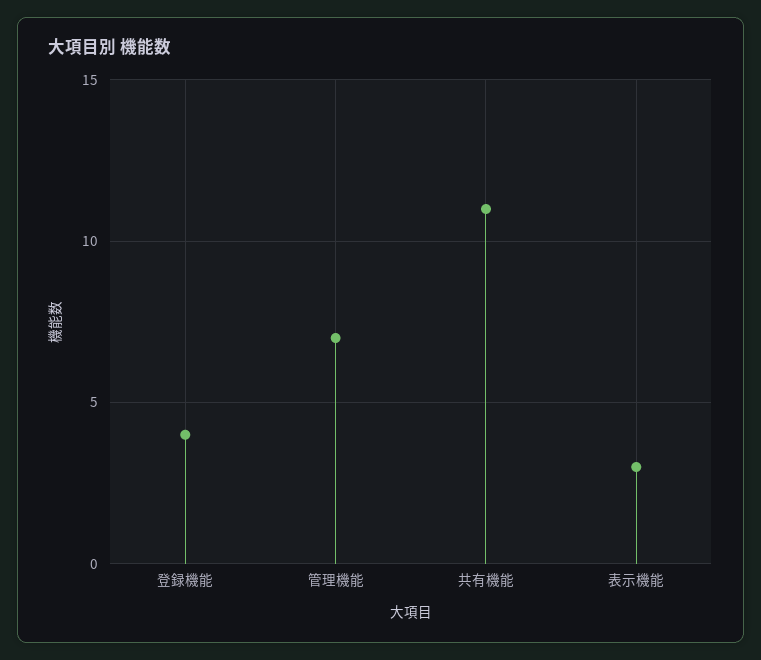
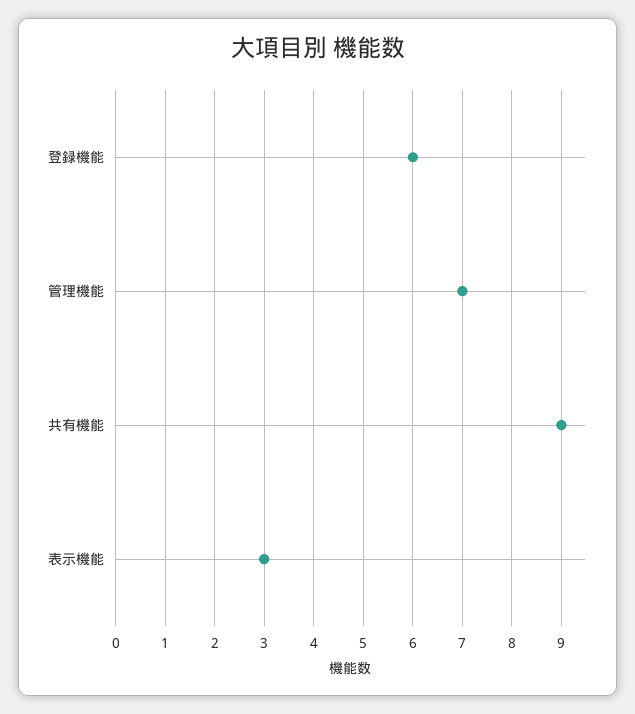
  {
-   "登録機能": 4,
+   "登録機能": 6,
    "管理機能": 7,
-   "共有機能": 11,
+   "共有機能": 9,
    "表示機能": 3
  }

